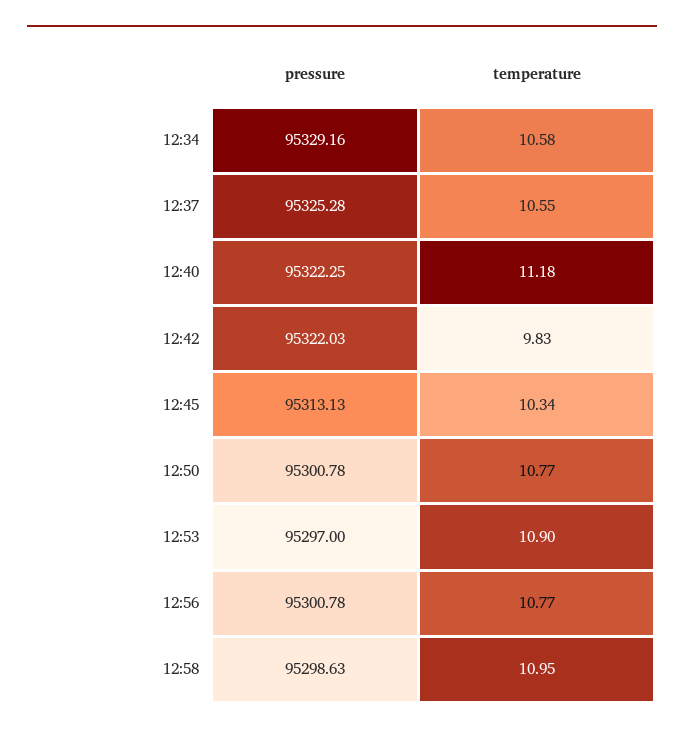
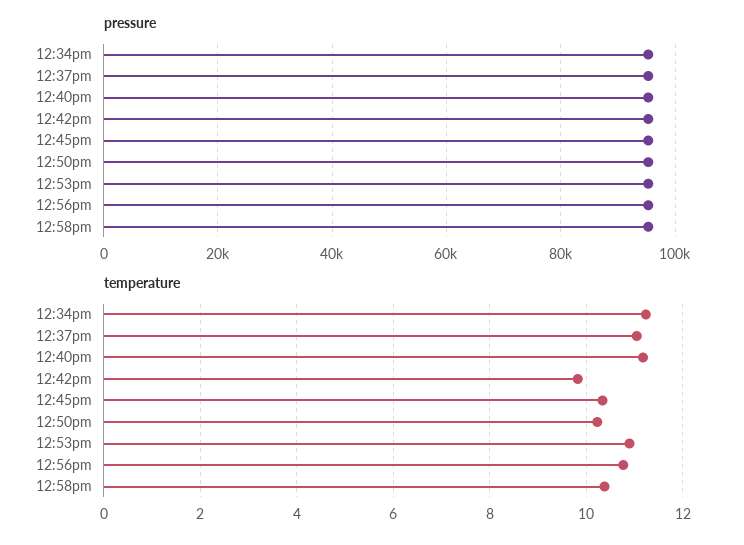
  {
    "pressure": {
      "12:34": 95329.16,
      "12:37": 95325.28,
      "12:40": 95322.25,
      "12:42": 95322.03,
      "12:45": 95313.13,
      "12:50": 95300.78,
      "12:53": 95297,
      "12:56": 95300.78,
      "12:58": 95298.63
    },
    "temperature": {
-     "12:34": 10.58,
+     "12:34": 11.2,
-     "12:37": 10.55,
+     "12:37": 11,
      "12:40": 11.18,
      "12:42": 9.83,
      "12:45": 10.34,
-     "12:50": 10.77,
+     "12:50": 10.2,
      "12:53": 10.9,
      "12:56": 10.77,
-     "12:58": 10.95
+     "12:58": 10.4
    }
  }

